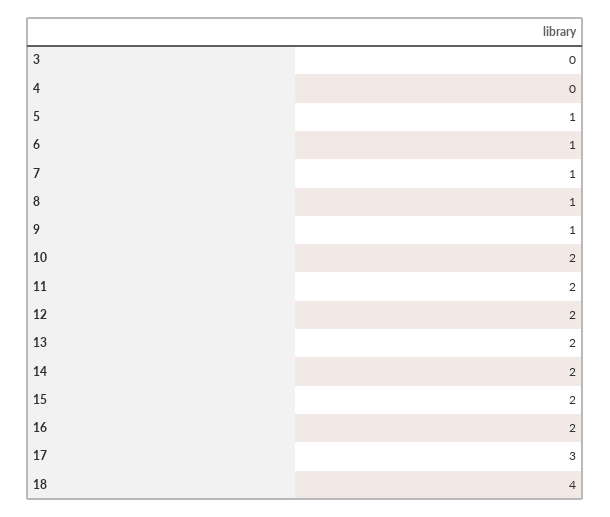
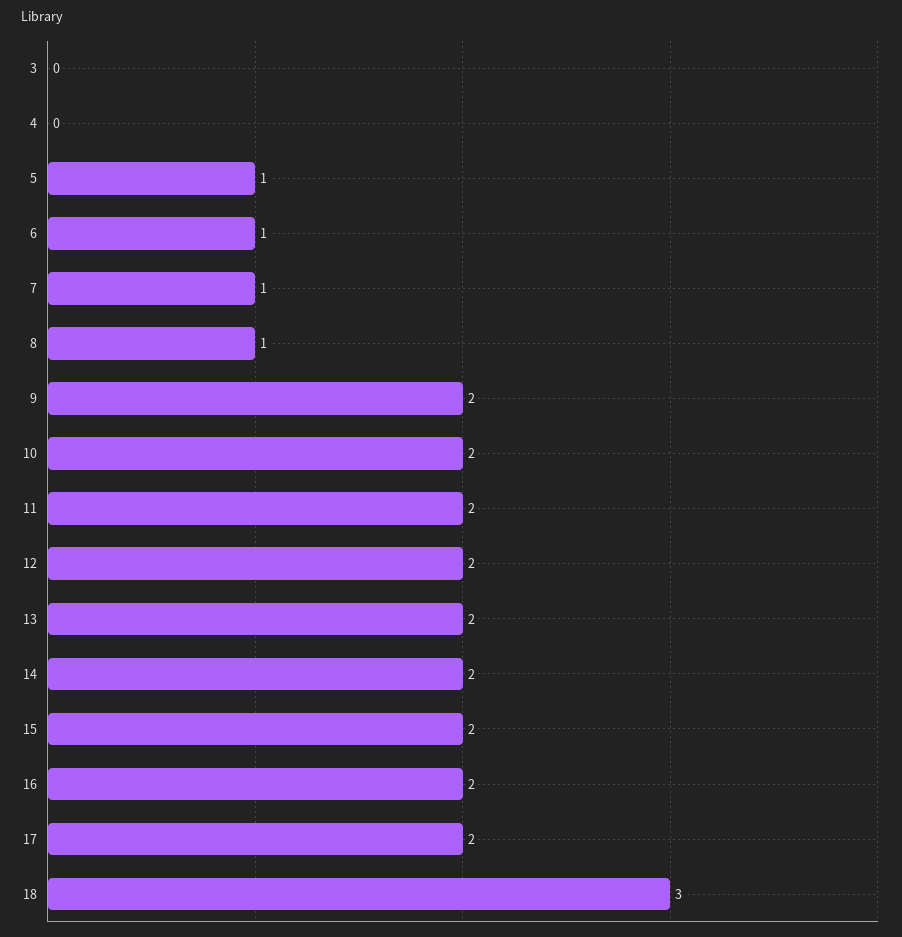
  {
    "3": 0,
    "4": 0,
    "5": 1,
    "6": 1,
    "7": 1,
    "8": 1,
-   "9": 1,
+   "9": 2,
    "10": 2,
    "11": 2,
    "12": 2,
    "13": 2,
    "14": 2,
    "15": 2,
    "16": 2,
-   "17": 3,
+   "17": 2,
-   "18": 4
+   "18": 3
  }

